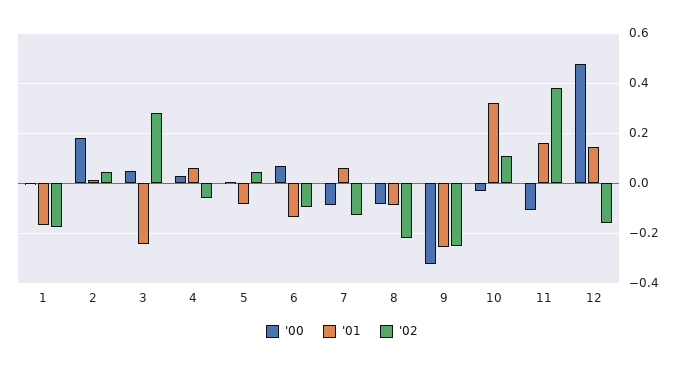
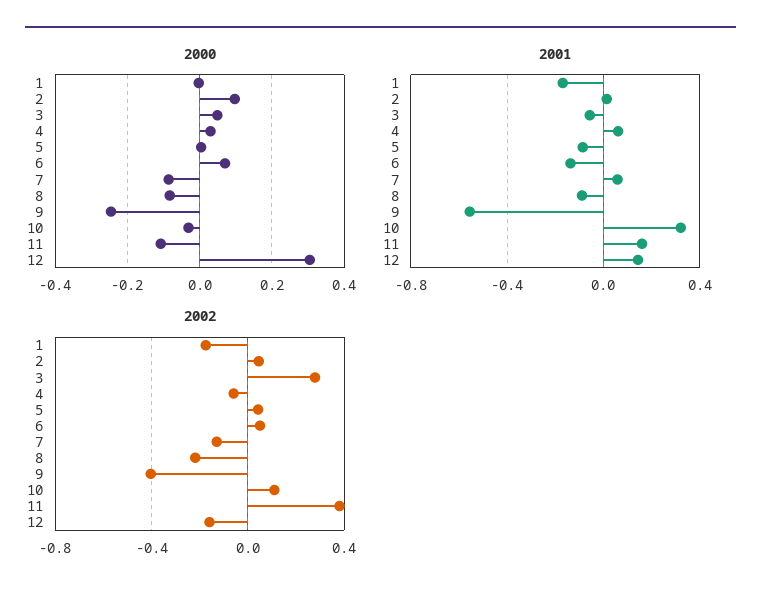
  {
    "'00": {
      "1": 0,
-     "2": 0.175,
+     "2": 0.1,
      "3": 0.04,
      "4": 0.02,
      "5": 0,
      "6": 0.08,
      "7": -0.08,
      "8": -0.08,
-     "9": -0.325,
+     "9": -0.24,
      "10": -0.04,
      "11": -0.1,
-     "12": 0.475
+     "12": 0.3
    },
    "'01": {
      "1": -0.175,
      "2": 0.025,
-     "3": -0.25,
+     "3": -0.05,
      "4": 0.05,
      "5": -0.075,
      "6": -0.125,
      "7": 0.05,
      "8": -0.1,
-     "9": -0.25,
+     "9": -0.55,
      "10": 0.325,
      "11": 0.15,
      "12": 0.15
    },
    "'02": {
      "1": -0.175,
      "2": 0.05,
      "3": 0.275,
      "4": -0.05,
      "5": 0.05,
-     "6": -0.1,
+     "6": 0.05,
      "7": -0.125,
      "8": -0.225,
-     "9": -0.25,
+     "9": -0.4,
      "10": 0.1,
      "11": 0.375,
      "12": -0.15
    }
  }

